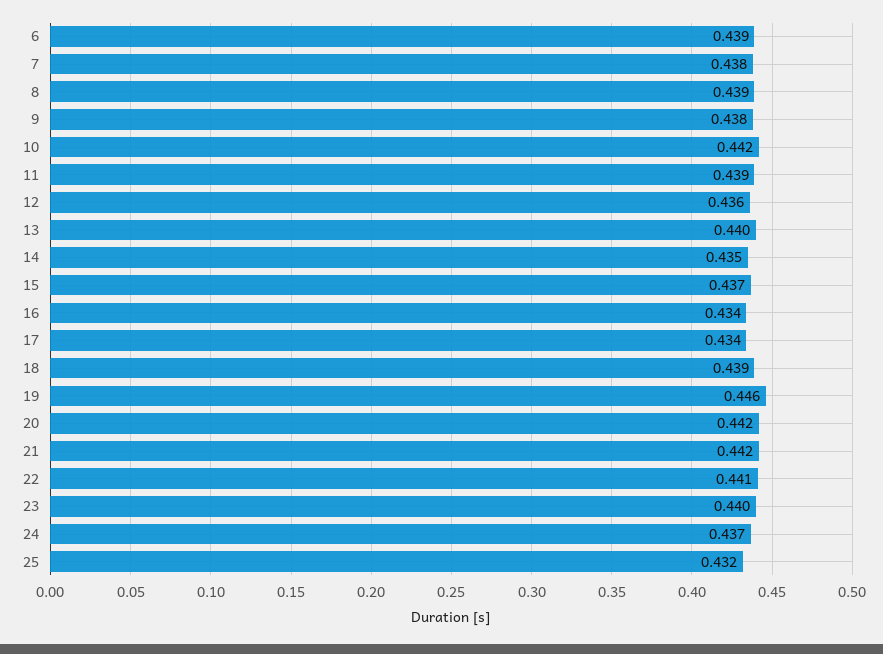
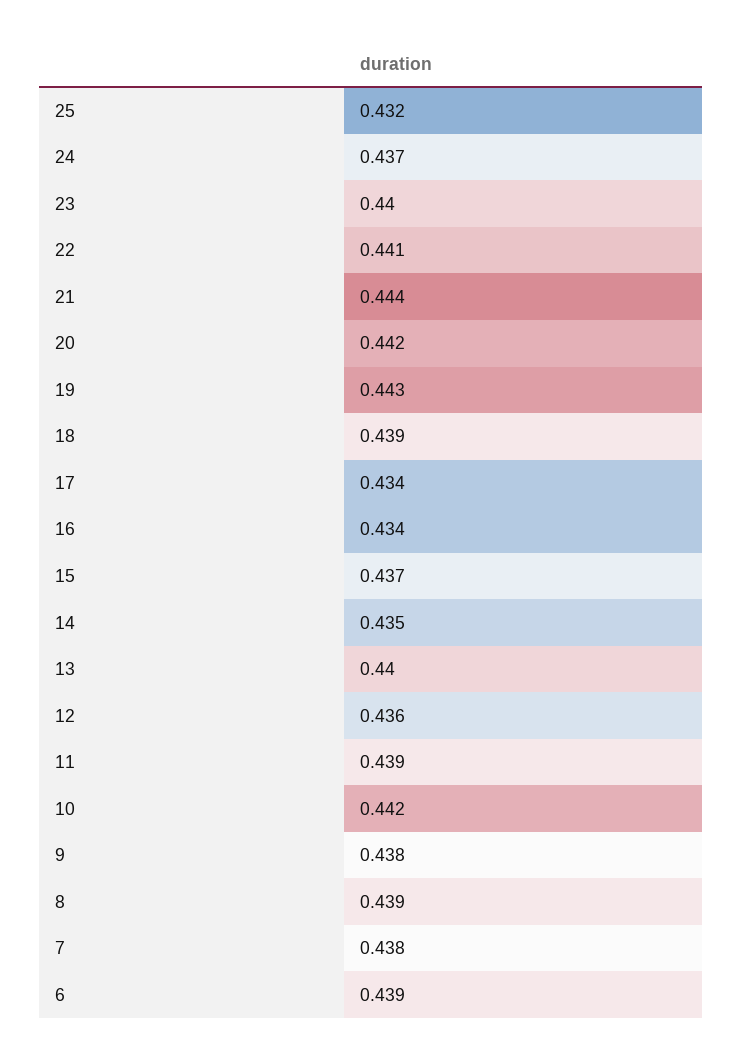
  {
    "6": 0.439,
    "7": 0.438,
    "8": 0.439,
    "9": 0.438,
    "10": 0.442,
    "11": 0.439,
    "12": 0.436,
    "13": 0.44,
    "14": 0.435,
    "15": 0.437,
    "16": 0.434,
    "17": 0.434,
    "18": 0.439,
-   "19": 0.446,
+   "19": 0.443,
    "20": 0.442,
-   "21": 0.442,
+   "21": 0.444,
    "22": 0.441,
    "23": 0.44,
    "24": 0.437,
    "25": 0.432
  }

